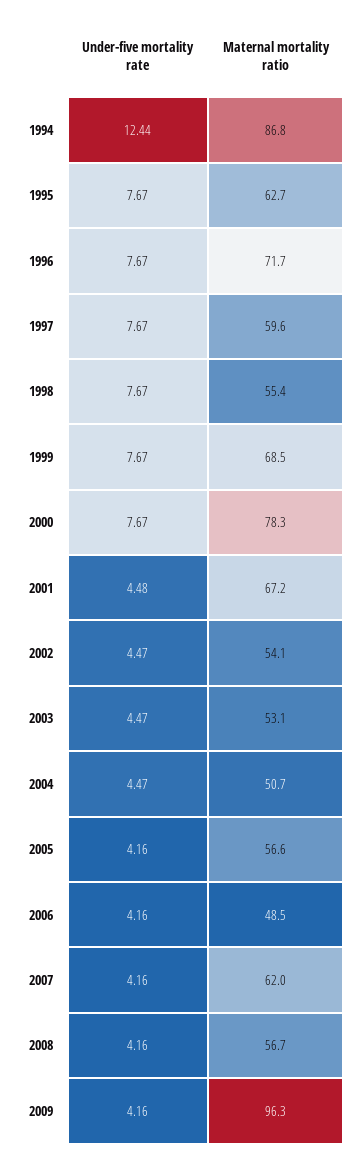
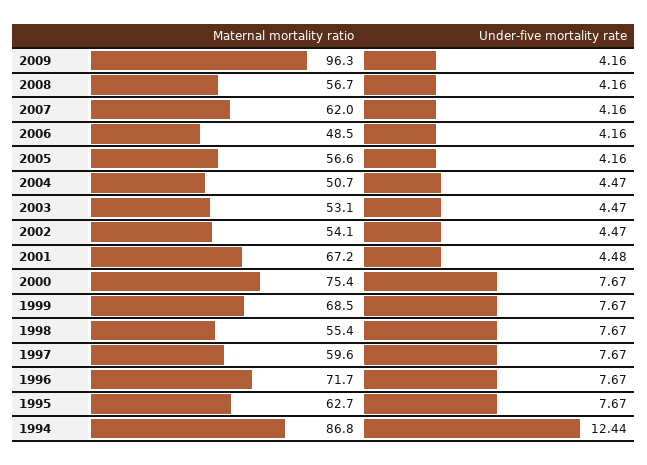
  {
    "Under-five mortality rate": {
      "1994": 12.44,
      "1995": 7.67,
      "1996": 7.67,
      "1997": 7.67,
      "1998": 7.67,
      "1999": 7.67,
      "2000": 7.67,
      "2001": 4.48,
      "2002": 4.47,
      "2003": 4.47,
      "2004": 4.47,
      "2005": 4.16,
      "2006": 4.16,
      "2007": 4.16,
      "2008": 4.16,
      "2009": 4.16
    },
    "Maternal mortality ratio": {
      "1994": 86.8,
      "1995": 62.7,
      "1996": 71.7,
      "1997": 59.6,
      "1998": 55.4,
      "1999": 68.5,
-     "2000": 78.3,
+     "2000": 75.4,
      "2001": 67.2,
      "2002": 54.1,
      "2003": 53.1,
      "2004": 50.7,
      "2005": 56.6,
      "2006": 48.5,
      "2007": 62,
      "2008": 56.7,
      "2009": 96.3
    }
  }

